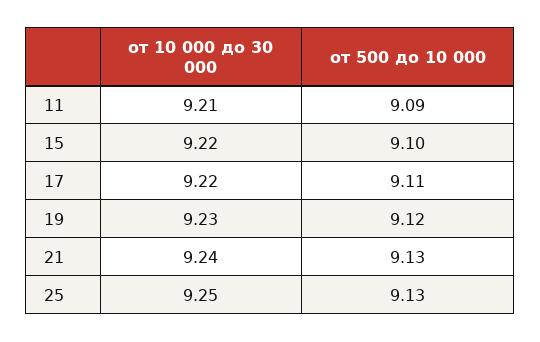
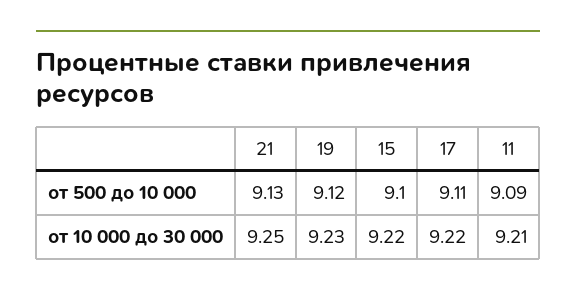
  {
    "от 10 000 до 30 000": {
      "11": 9.21,
      "15": 9.22,
      "17": 9.22,
      "19": 9.23,
-     "21": 9.24,
+     "21": 9.25
-     "25": 9.25
    },
    "от 500 до 10 000": {
      "11": 9.09,
      "15": 9.1,
      "17": 9.11,
      "19": 9.12,
-     "21": 9.13,
+     "21": 9.13
-     "25": 9.13
    }
  }

